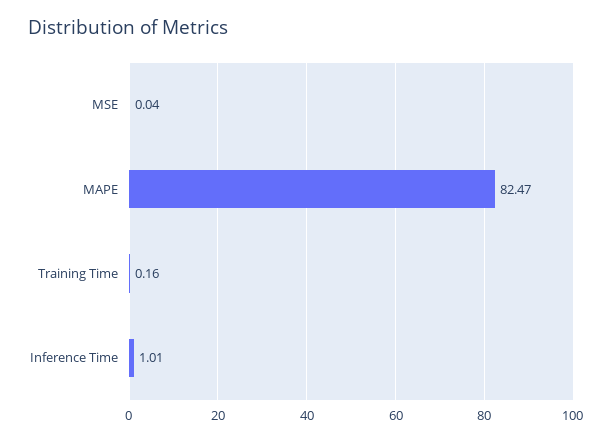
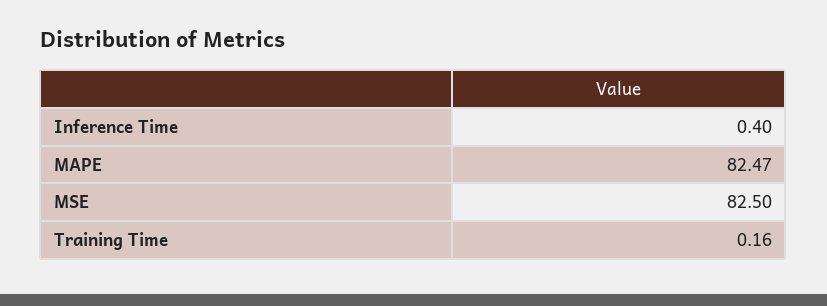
  {
-   "MSE": 0.04,
+   "MSE": 82.5,
    "MAPE": 82.47,
    "Training Time": 0.16,
-   "Inference Time": 1.01
+   "Inference Time": 0.4
  }

